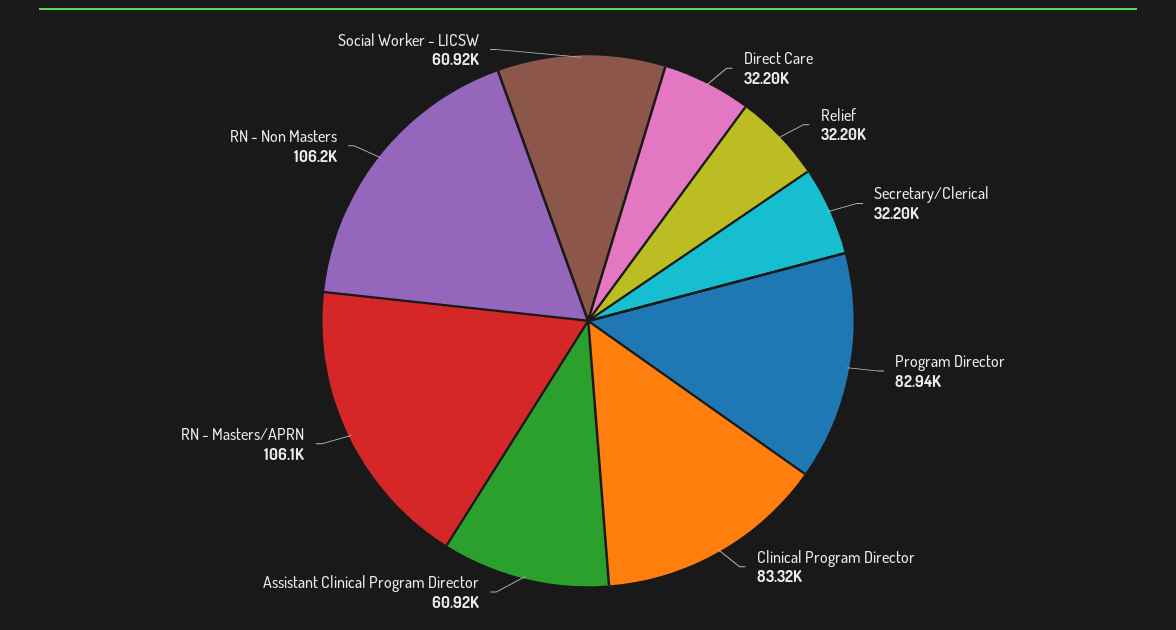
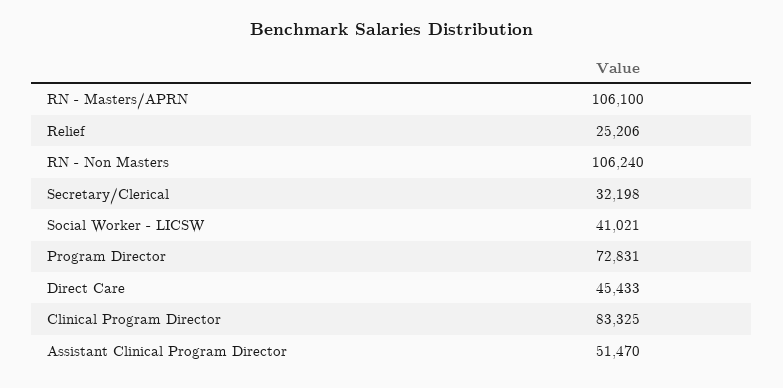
  {
-   "Direct Care": 32200,
+   "Direct Care": 45433,
-   "Relief": 32200,
+   "Relief": 25206,
    "Secretary/Clerical": 32198,
-   "Program Director": 82940,
+   "Program Director": 72831,
    "Clinical Program Director": 83325,
-   "Assistant Clinical Program Director": 60920,
+   "Assistant Clinical Program Director": 51470,
    "RN - Masters/APRN": 106100,
    "RN - Non Masters": 106240,
-   "Social Worker - LICSW": 60920
+   "Social Worker - LICSW": 41021
  }

